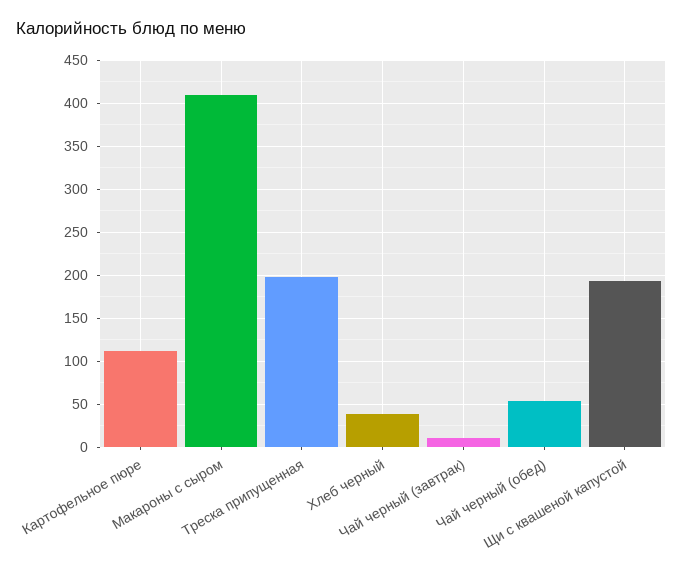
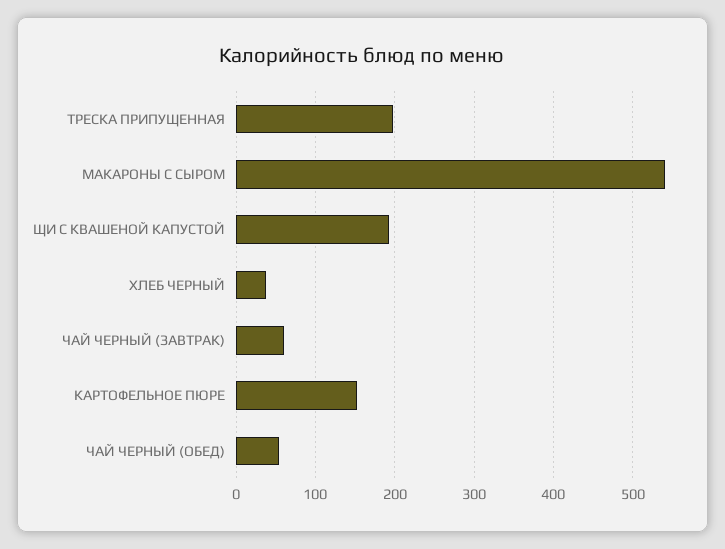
  {
-   "Картофельное пюре": 110,
+   "Картофельное пюре": 150,
-   "Макароны с сыром": 410,
+   "Макароны с сыром": 540,
    "Треска припущенная": 200,
    "Хлеб черный": 40,
-   "Чай черный (завтрак)": 10,
+   "Чай черный (завтрак)": 60,
    "Чай черный (обед)": 50,
    "Щи с квашеной капустой": 190
  }

